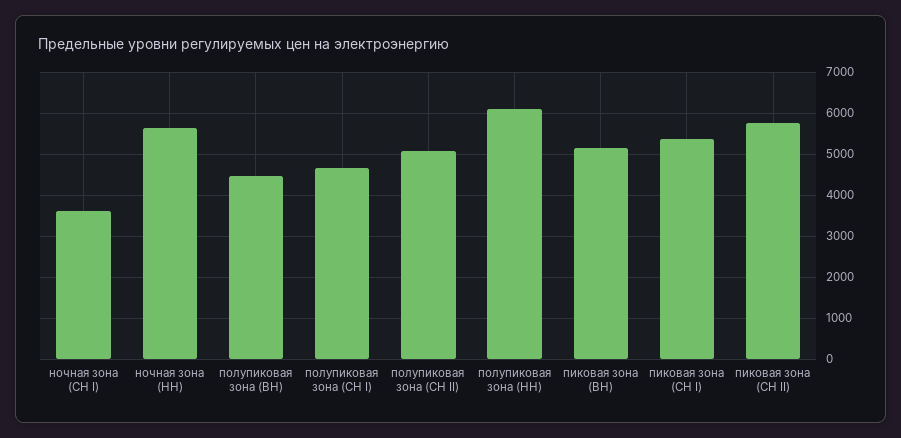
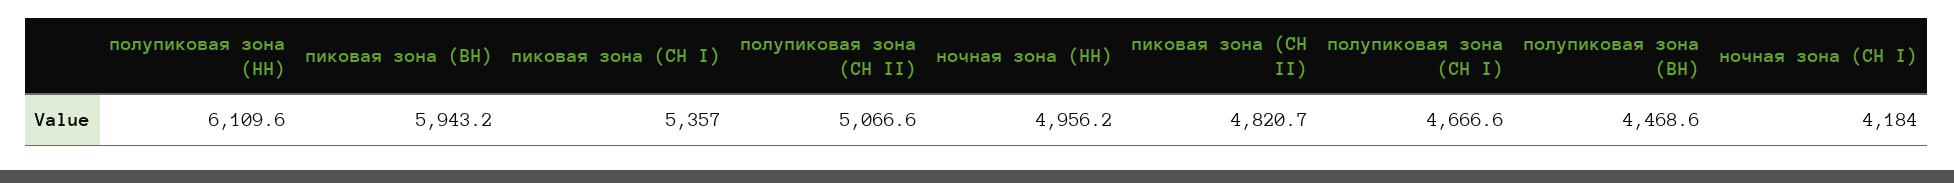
  {
-   "ночная зона (СН I)": 3600,
+   "ночная зона (СН I)": 4184,
-   "ночная зона (НН)": 5600,
+   "ночная зона (НН)": 4956.2,
    "полупиковая зона (ВН)": 4468.6,
    "полупиковая зона (СН I)": 4666.6,
    "полупиковая зона (СН II)": 5066.6,
    "полупиковая зона (НН)": 6109.6,
-   "пиковая зона (ВН)": 5200,
+   "пиковая зона (ВН)": 5943.2,
    "пиковая зона (СН I)": 5357,
-   "пиковая зона (СН II)": 5800
+   "пиковая зона (СН II)": 4820.7
  }

